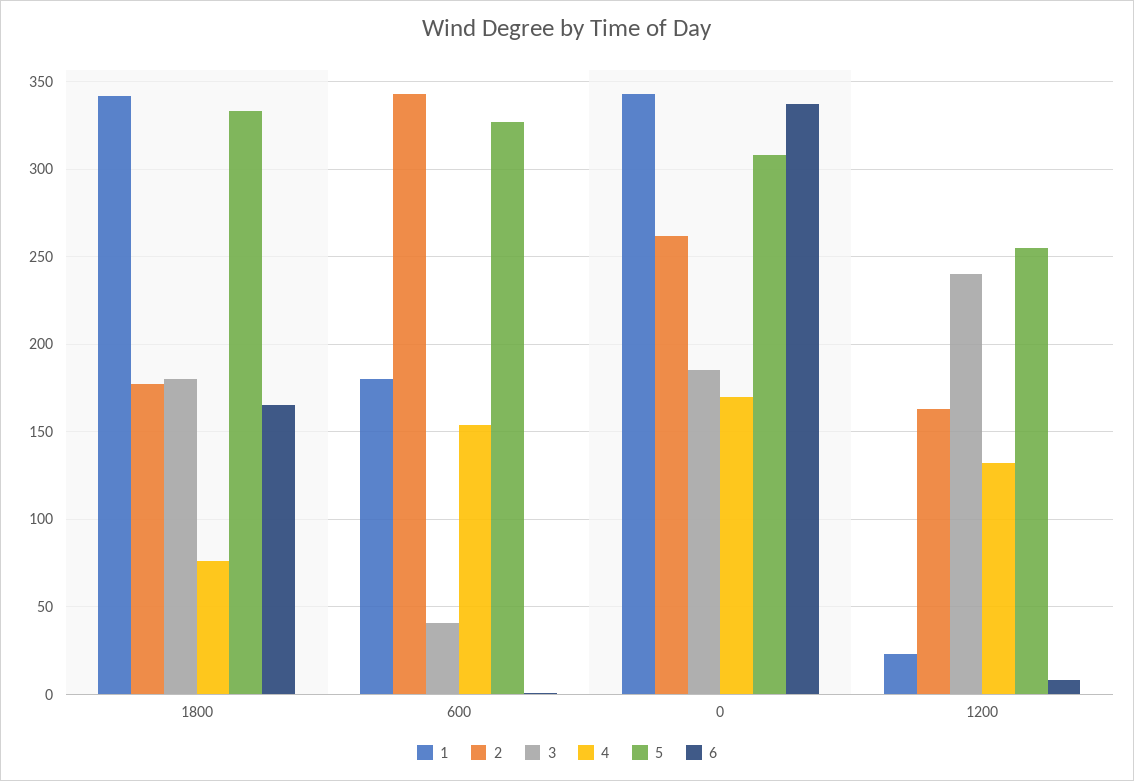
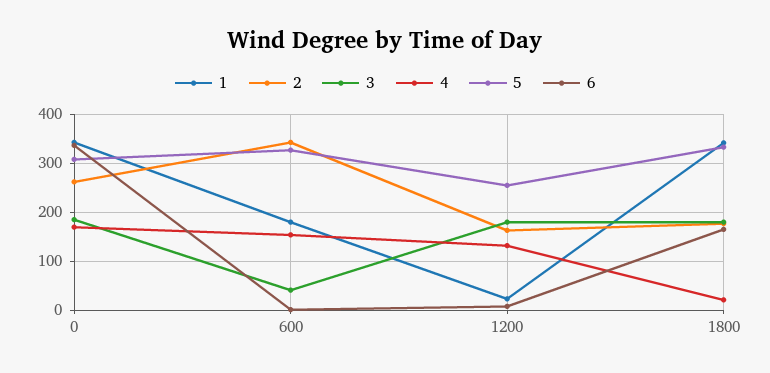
  {
    "1": {
      "1800": 340,
      "600": 180,
      "0": 345,
      "1200": 25
    },
    "2": {
      "1800": 175,
      "600": 345,
      "0": 260,
      "1200": 165
    },
    "3": {
      "1800": 180,
      "600": 40,
      "0": 185,
-     "1200": 240
+     "1200": 180
    },
    "4": {
-     "1800": 75,
+     "1800": 20,
      "600": 155,
      "0": 170,
      "1200": 130
    },
    "5": {
      "1800": 335,
      "600": 325,
      "0": 310,
      "1200": 255
    },
    "6": {
      "1800": 165,
      "600": 0,
      "0": 335,
      "1200": 10
    }
  }

